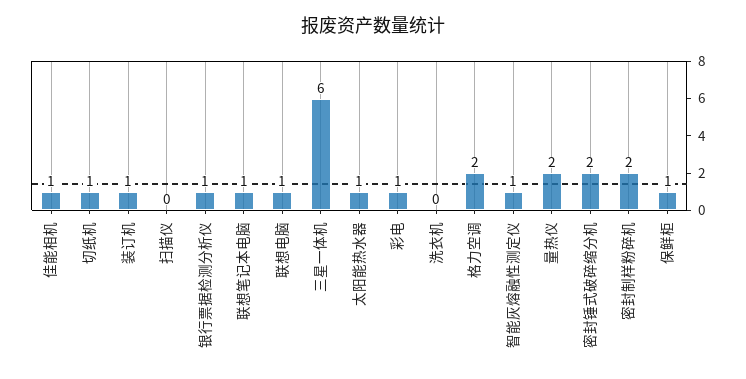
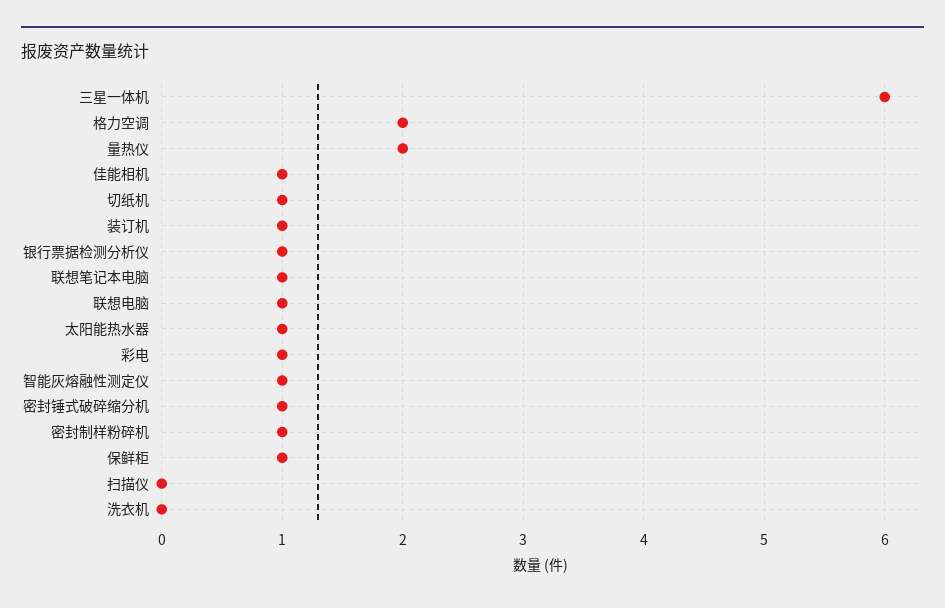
  {
    "佳能相机": 1,
    "切纸机": 1,
    "装订机": 1,
    "扫描仪": 0,
    "银行票据检测分析仪": 1,
    "联想笔记本电脑": 1,
    "联想电脑": 1,
    "三星一体机": 6,
    "太阳能热水器": 1,
    "彩电": 1,
    "洗衣机": 0,
    "格力空调": 2,
    "智能灰熔融性测定仪": 1,
    "量热仪": 2,
-   "密封锤式破碎缩分机": 2,
+   "密封锤式破碎缩分机": 1,
-   "密封制样粉碎机": 2,
+   "密封制样粉碎机": 1,
    "保鲜柜": 1
  }

